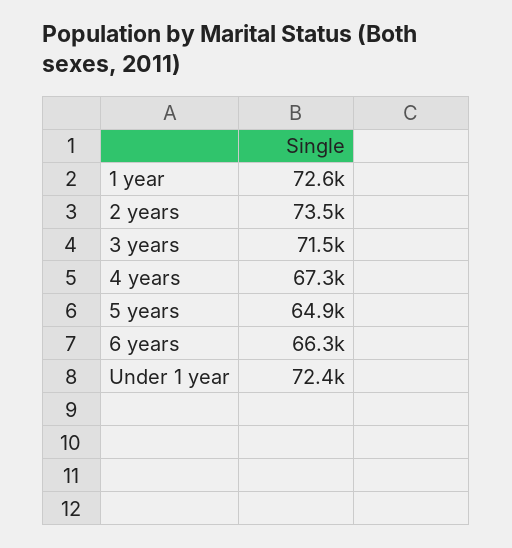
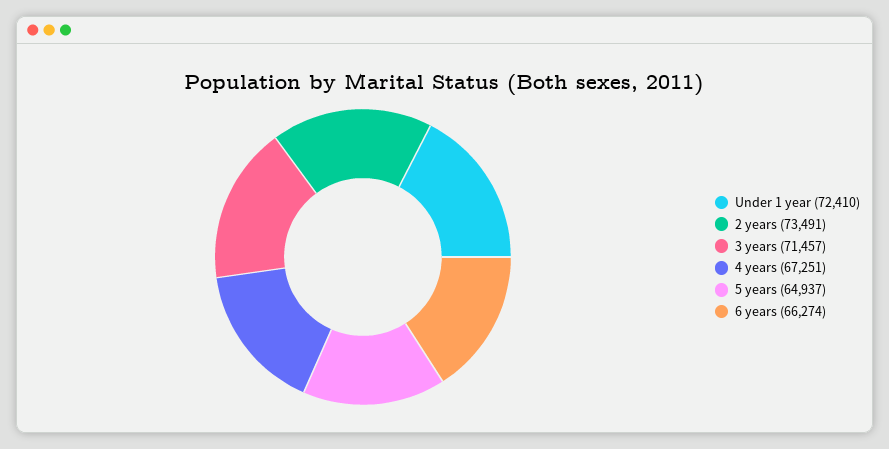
  {
-   "1 year": 72600,
    "2 years": 73491,
    "3 years": 71457,
    "4 years": 67251,
    "5 years": 64937,
    "6 years": 66274,
    "Under 1 year": 72410
  }

